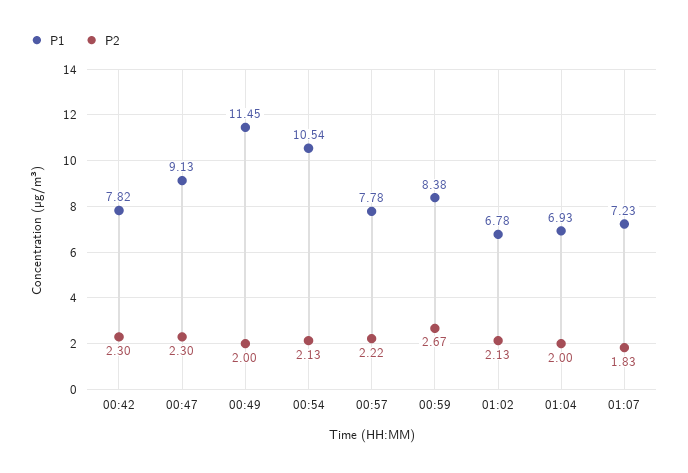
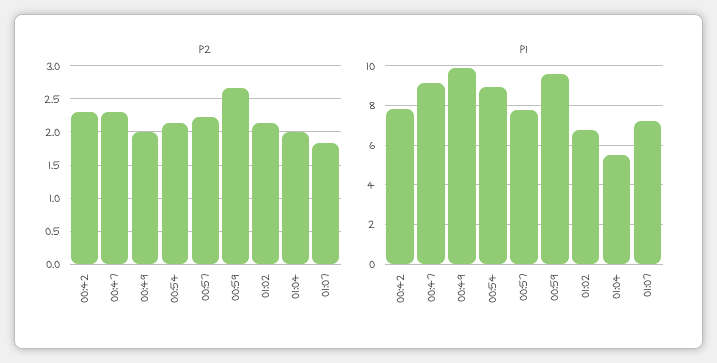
  {
    "P1": {
      "00:42": 7.82,
      "00:47": 9.13,
-     "00:49": 11.45,
+     "00:49": 10,
-     "00:54": 10.54,
+     "00:54": 9,
      "00:57": 7.78,
-     "00:59": 8.38,
+     "00:59": 9.5,
      "01:02": 6.78,
-     "01:04": 6.93,
+     "01:04": 5.5,
      "01:07": 7.23
    },
    "P2": {
      "00:42": 2.3,
      "00:47": 2.3,
      "00:49": 2,
      "00:54": 2.13,
      "00:57": 2.22,
      "00:59": 2.67,
      "01:02": 2.13,
      "01:04": 2,
      "01:07": 1.83
    }
  }

